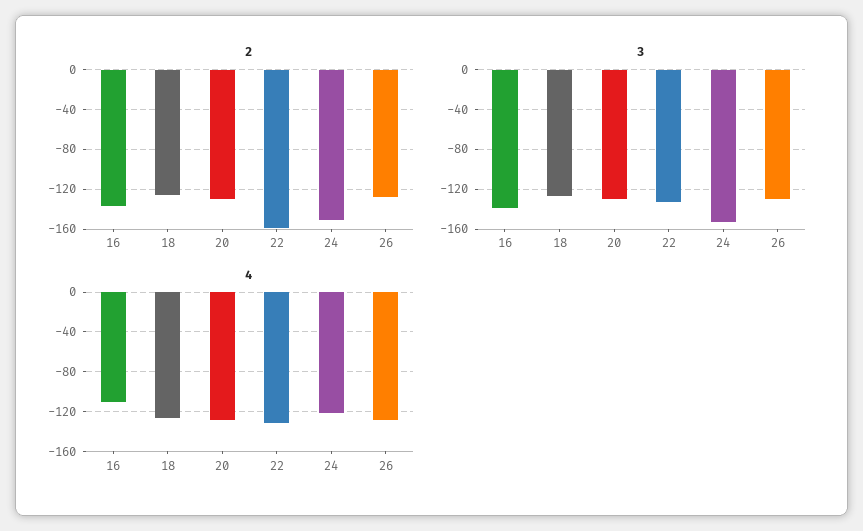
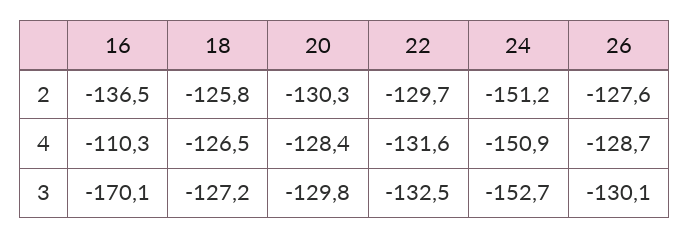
  {
    "2": {
      "16": -136.5,
      "18": -125.8,
      "20": -130.3,
-     "22": -160,
+     "22": -129.7,
      "24": -151.2,
      "26": -127.6
    },
    "3": {
-     "16": -140,
+     "16": -170.1,
      "18": -127.2,
      "20": -129.8,
      "22": -132.5,
      "24": -152.7,
      "26": -130.1
    },
    "4": {
      "16": -110.3,
      "18": -126.5,
      "20": -128.4,
      "22": -131.6,
-     "24": -120,
+     "24": -150.9,
      "26": -128.7
    }
  }

